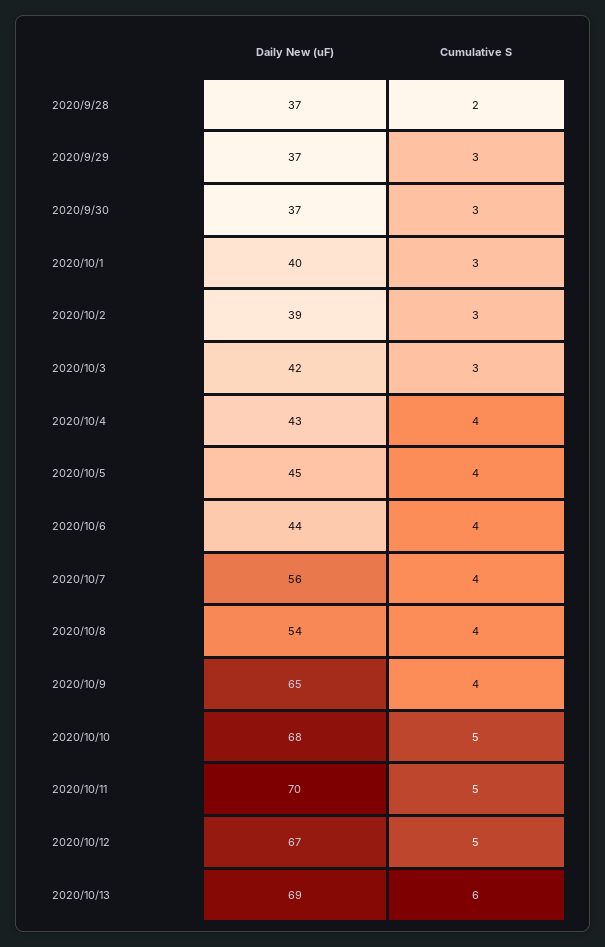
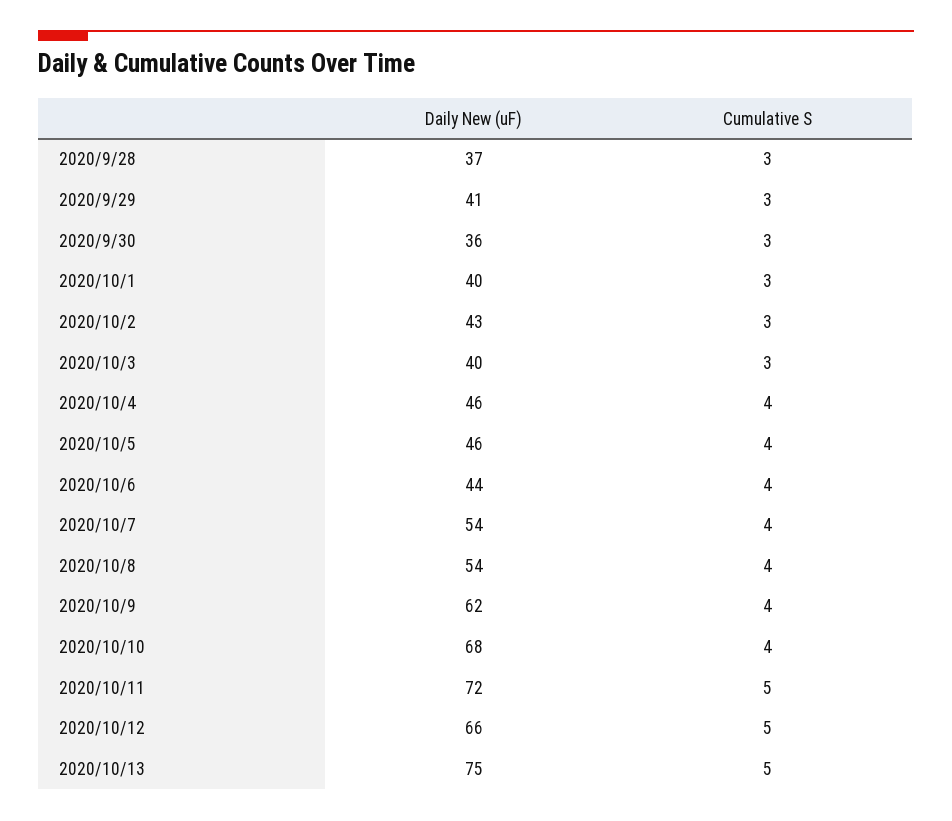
  {
    "Daily New (uF)": {
      "2020/9/28": 37,
-     "2020/9/29": 37,
+     "2020/9/29": 41,
-     "2020/9/30": 37,
+     "2020/9/30": 36,
      "2020/10/1": 40,
-     "2020/10/2": 39,
+     "2020/10/2": 43,
-     "2020/10/3": 42,
+     "2020/10/3": 40,
-     "2020/10/4": 43,
+     "2020/10/4": 46,
-     "2020/10/5": 45,
+     "2020/10/5": 46,
      "2020/10/6": 44,
-     "2020/10/7": 56,
+     "2020/10/7": 54,
      "2020/10/8": 54,
-     "2020/10/9": 65,
+     "2020/10/9": 62,
      "2020/10/10": 68,
-     "2020/10/11": 70,
+     "2020/10/11": 72,
-     "2020/10/12": 67,
+     "2020/10/12": 66,
-     "2020/10/13": 69
+     "2020/10/13": 75
    },
    "Cumulative S": {
-     "2020/9/28": 2,
+     "2020/9/28": 3,
      "2020/9/29": 3,
      "2020/9/30": 3,
      "2020/10/1": 3,
      "2020/10/2": 3,
      "2020/10/3": 3,
      "2020/10/4": 4,
      "2020/10/5": 4,
      "2020/10/6": 4,
      "2020/10/7": 4,
      "2020/10/8": 4,
      "2020/10/9": 4,
-     "2020/10/10": 5,
+     "2020/10/10": 4,
      "2020/10/11": 5,
      "2020/10/12": 5,
-     "2020/10/13": 6
+     "2020/10/13": 5
    }
  }

